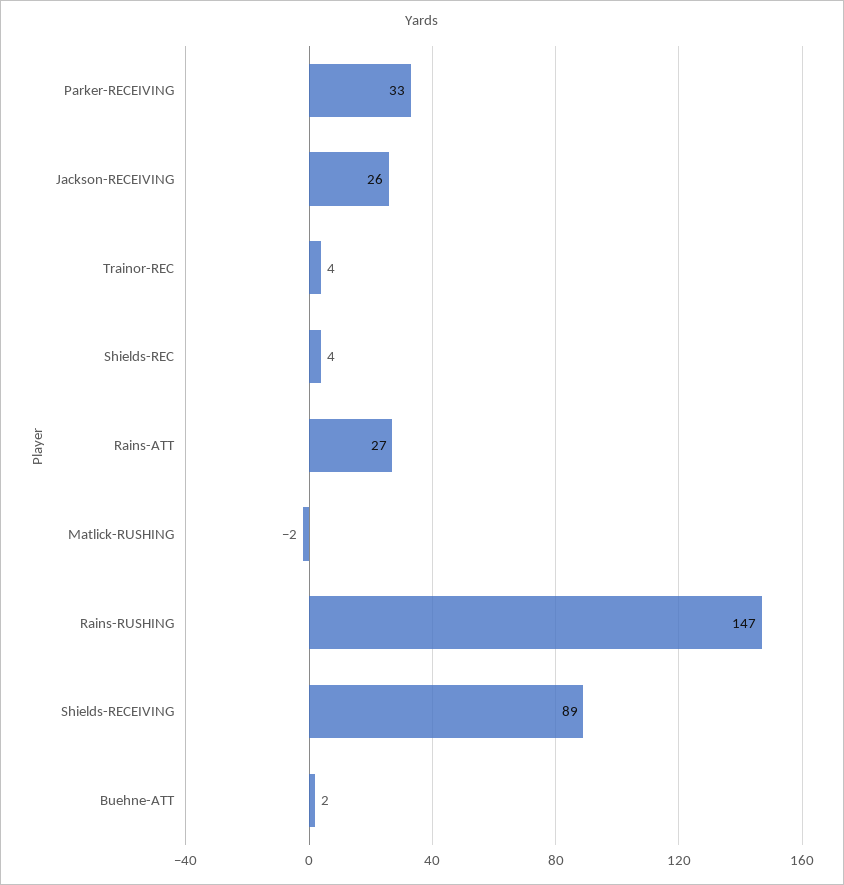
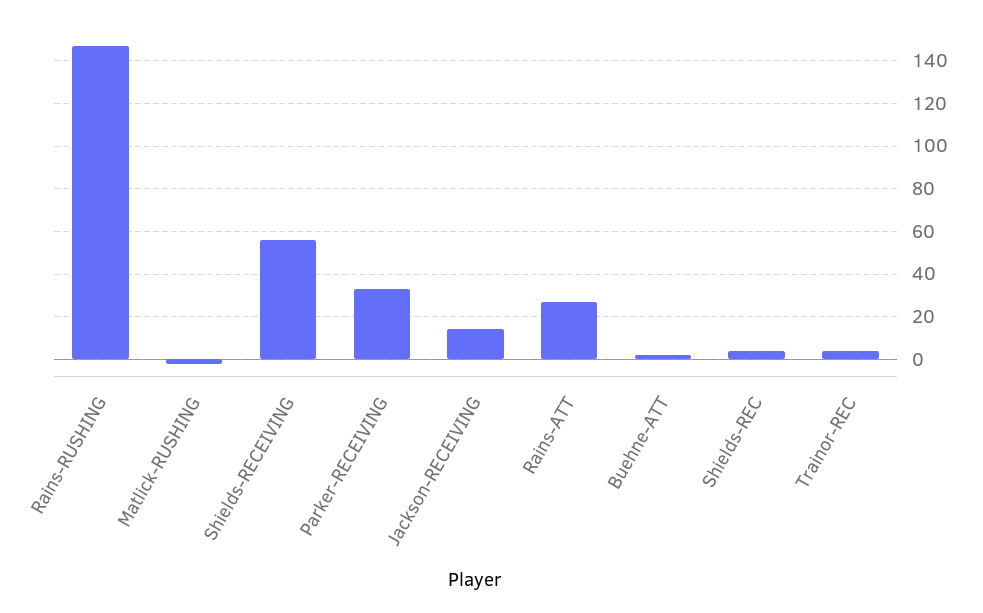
  {
    "Parker-RECEIVING": 33,
-   "Jackson-RECEIVING": 26,
+   "Jackson-RECEIVING": 15,
    "Trainor-REC": 4,
    "Shields-REC": 4,
    "Rains-ATT": 27,
    "Matlick-RUSHING": -2,
    "Rains-RUSHING": 147,
-   "Shields-RECEIVING": 89,
+   "Shields-RECEIVING": 55,
    "Buehne-ATT": 2
  }

